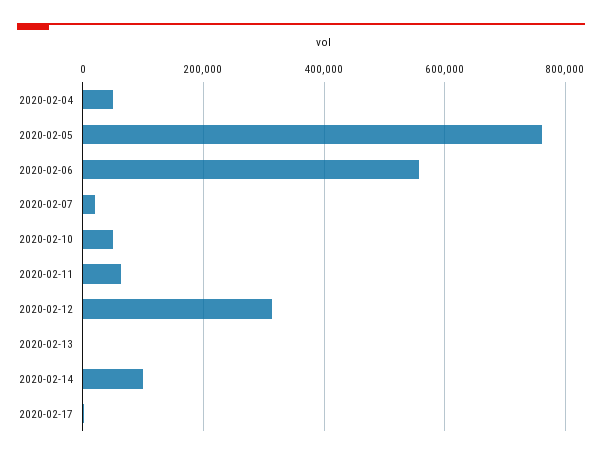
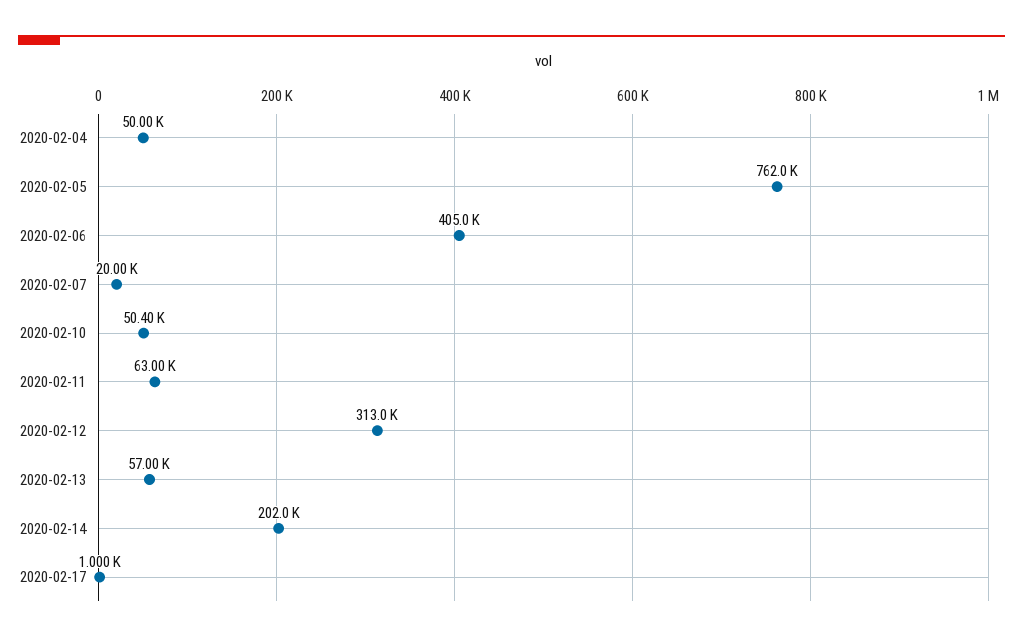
  {
    "2020-02-04": 50000,
    "2020-02-05": 762000,
-   "2020-02-06": 560000,
+   "2020-02-06": 405000,
    "2020-02-07": 20000,
    "2020-02-10": 50400,
    "2020-02-11": 63000,
    "2020-02-12": 313000,
-   "2020-02-13": 0,
+   "2020-02-13": 57000,
-   "2020-02-14": 100000,
+   "2020-02-14": 202000,
    "2020-02-17": 1000
  }

